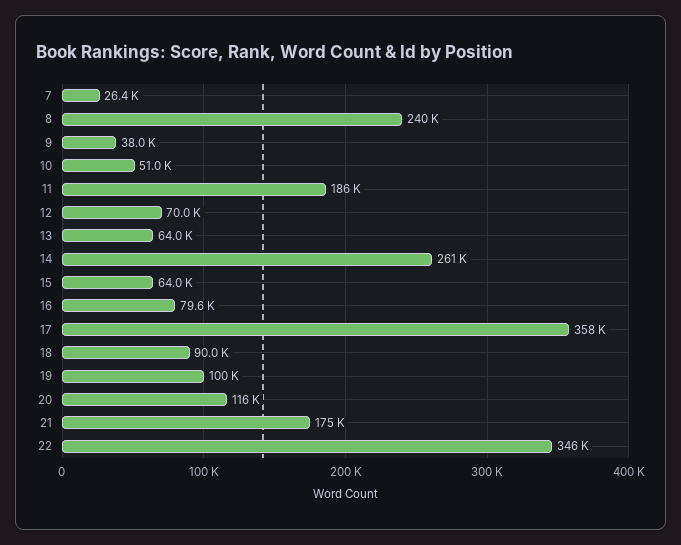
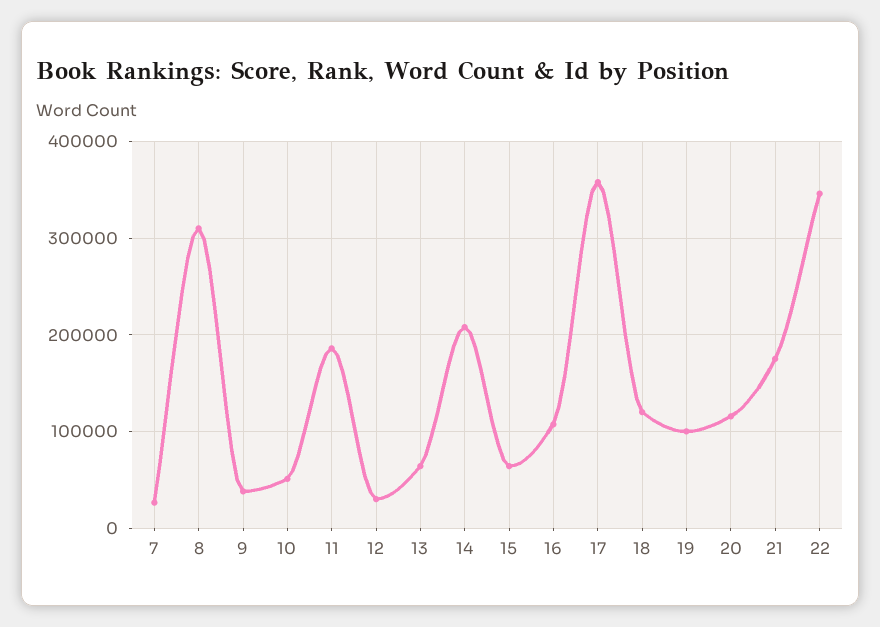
  {
    "7": 26400,
-   "8": 240000,
+   "8": 310000,
    "9": 38000,
    "10": 51000,
    "11": 186000,
-   "12": 70000,
+   "12": 30000,
    "13": 64000,
-   "14": 261000,
+   "14": 210000,
    "15": 64000,
-   "16": 79600,
+   "16": 110000,
    "17": 358000,
-   "18": 90000,
+   "18": 120000,
    "19": 100000,
    "20": 116000,
    "21": 175000,
    "22": 346000
  }

